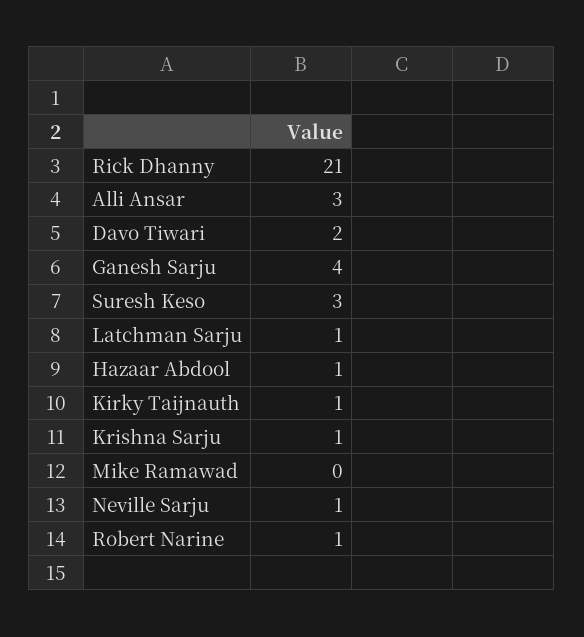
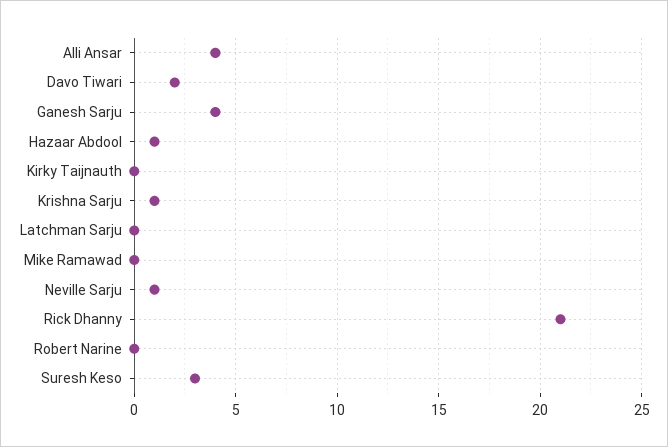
  {
    "Rick Dhanny": 21,
-   "Alli Ansar": 3,
+   "Alli Ansar": 4,
    "Davo Tiwari": 2,
    "Ganesh Sarju": 4,
    "Suresh Keso": 3,
-   "Latchman Sarju": 1,
+   "Latchman Sarju": 0,
    "Hazaar Abdool": 1,
-   "Kirky Taijnauth": 1,
+   "Kirky Taijnauth": 0,
    "Krishna Sarju": 1,
    "Mike Ramawad": 0,
    "Neville Sarju": 1,
-   "Robert Narine": 1
+   "Robert Narine": 0
  }

